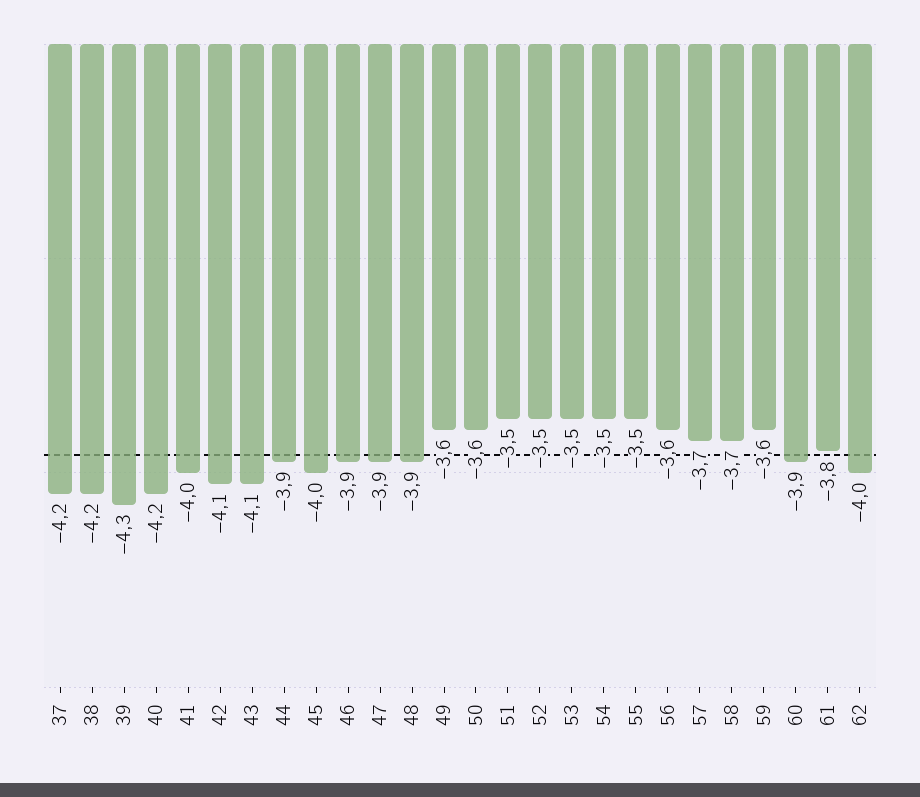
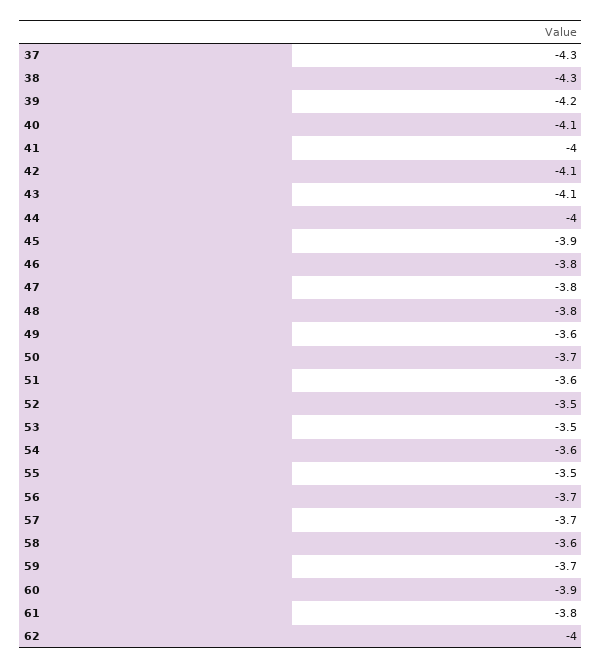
  {
-   "37": -4.2,
+   "37": -4.3,
-   "38": -4.2,
+   "38": -4.3,
-   "39": -4.3,
+   "39": -4.2,
-   "40": -4.2,
+   "40": -4.1,
    "41": -4,
    "42": -4.1,
    "43": -4.1,
-   "44": -3.9,
+   "44": -4,
-   "45": -4,
+   "45": -3.9,
-   "46": -3.9,
+   "46": -3.8,
-   "47": -3.9,
+   "47": -3.8,
-   "48": -3.9,
+   "48": -3.8,
    "49": -3.6,
-   "50": -3.6,
+   "50": -3.7,
-   "51": -3.5,
+   "51": -3.6,
    "52": -3.5,
    "53": -3.5,
-   "54": -3.5,
+   "54": -3.6,
    "55": -3.5,
-   "56": -3.6,
+   "56": -3.7,
    "57": -3.7,
-   "58": -3.7,
+   "58": -3.6,
-   "59": -3.6,
+   "59": -3.7,
    "60": -3.9,
    "61": -3.8,
    "62": -4
  }

